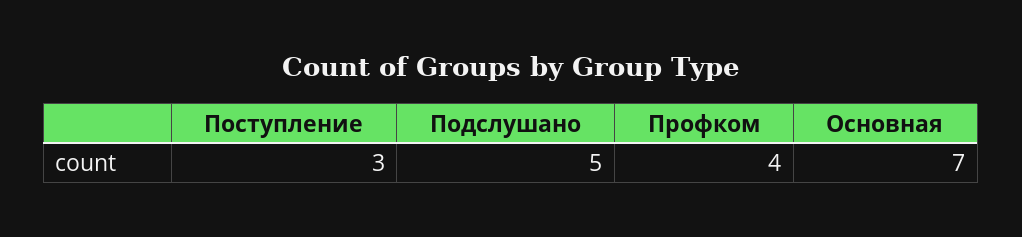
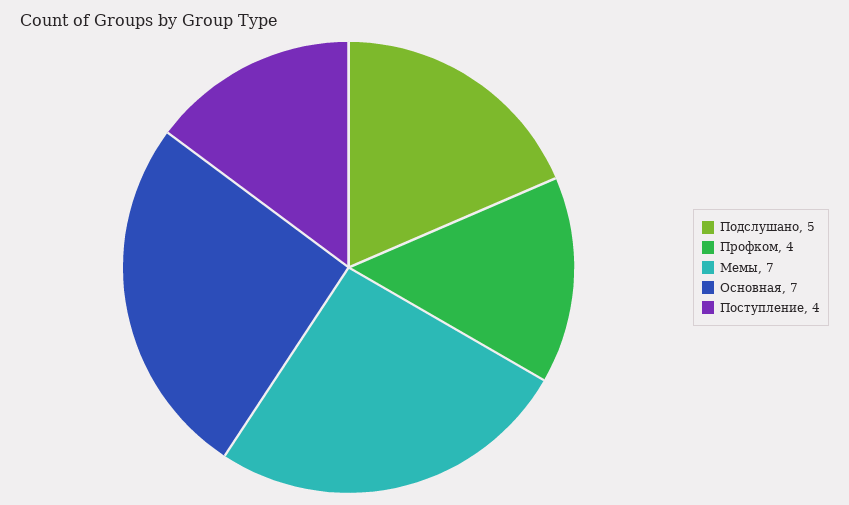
  {
-   "Поступление": 3,
+   "Поступление": 4,
    "Подслушано": 5,
    "Профком": 4,
-   "Основная": 7
+   "Основная": 7,
+   "Мемы": 7
  }

